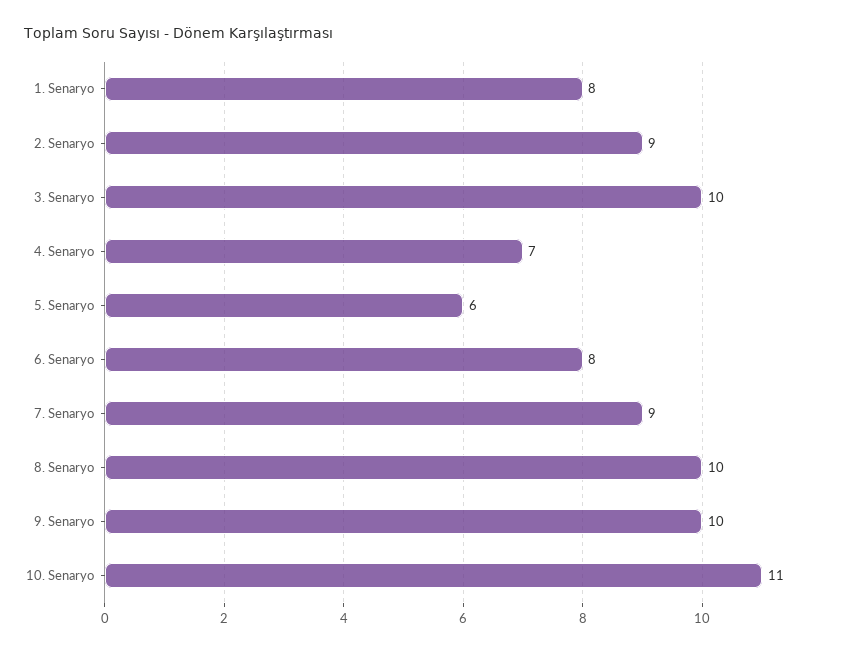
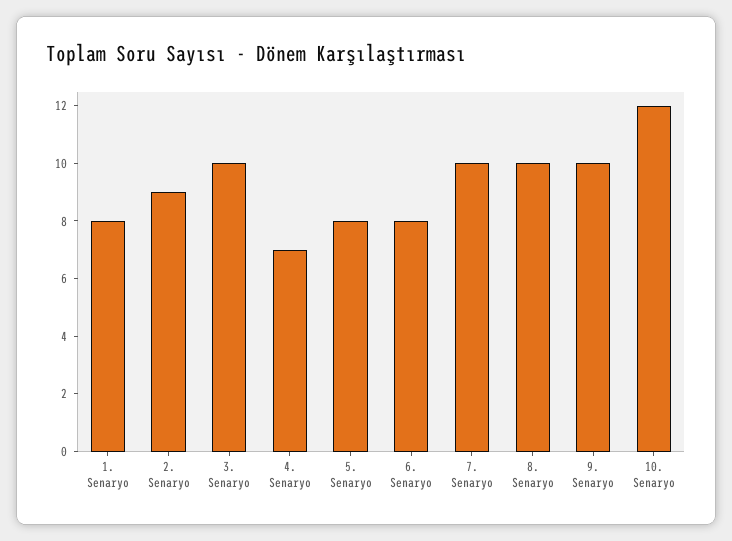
  {
    "1. Senaryo": 8,
    "2. Senaryo": 9,
    "3. Senaryo": 10,
    "4. Senaryo": 7,
-   "5. Senaryo": 6,
+   "5. Senaryo": 8,
    "6. Senaryo": 8,
-   "7. Senaryo": 9,
+   "7. Senaryo": 10,
    "8. Senaryo": 10,
    "9. Senaryo": 10,
-   "10. Senaryo": 11
+   "10. Senaryo": 12
  }

